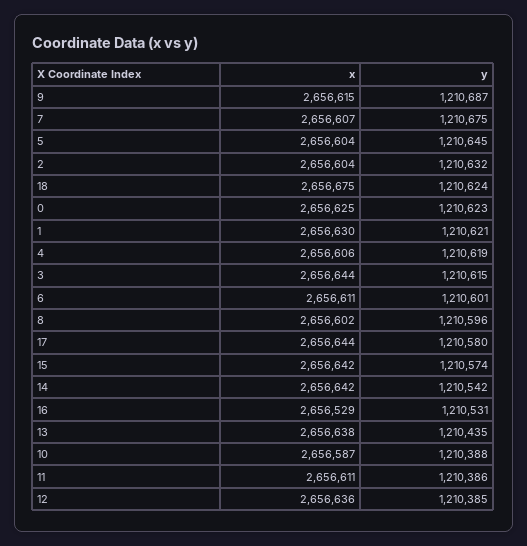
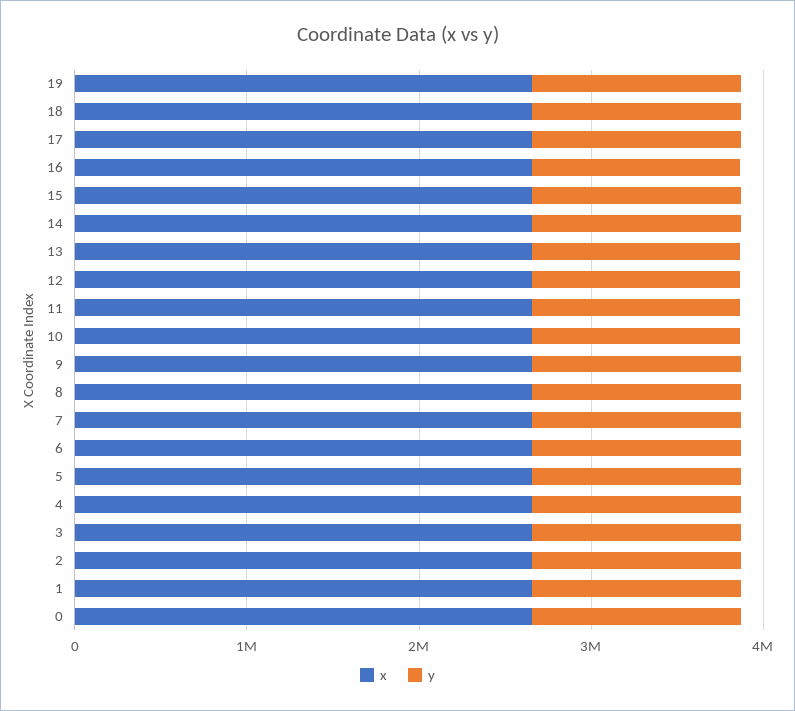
  {
    "x": {
      "9": 2656615,
      "7": 2656607,
      "5": 2656604,
      "2": 2656604,
      "18": 2656675,
      "0": 2656625,
      "1": 2656630,
      "4": 2656606,
      "3": 2656644,
      "6": 2656611,
      "8": 2656602,
      "17": 2656644,
      "15": 2656642,
      "14": 2656642,
      "16": 2656529,
      "13": 2656638,
      "10": 2656587,
      "11": 2656611,
-     "12": 2656636
+     "12": 2656636,
+     "19": 2600000
    },
    "y": {
      "9": 1210687,
      "7": 1210675,
      "5": 1210645,
      "2": 1210632,
      "18": 1210624,
      "0": 1210623,
      "1": 1210621,
      "4": 1210619,
      "3": 1210615,
      "6": 1210601,
      "8": 1210596,
      "17": 1210580,
      "15": 1210574,
      "14": 1210542,
      "16": 1210531,
      "13": 1210435,
      "10": 1210388,
      "11": 1210386,
-     "12": 1210385
+     "12": 1210385,
+     "19": 1200000
    }
  }

